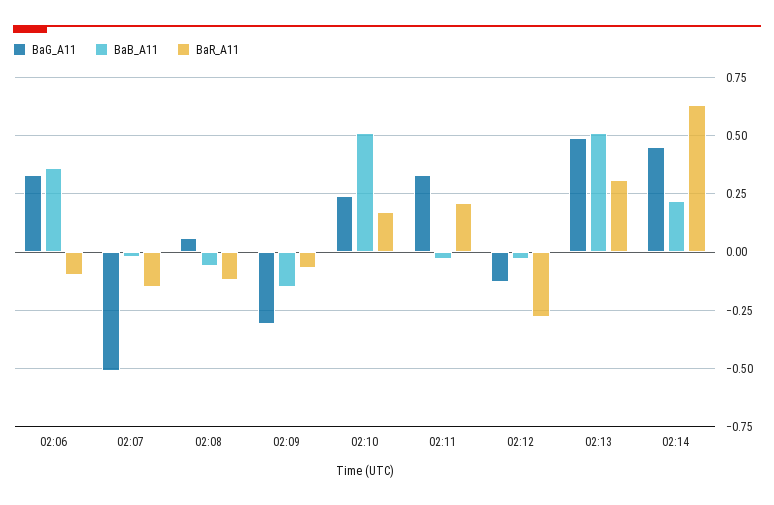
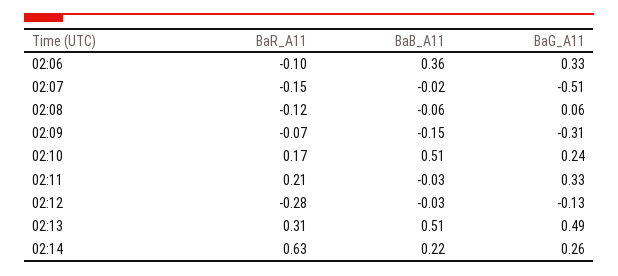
  {
    "BaG_A11": {
      "02:06": 0.33,
      "02:07": -0.51,
      "02:08": 0.06,
      "02:09": -0.31,
      "02:10": 0.24,
      "02:11": 0.33,
      "02:12": -0.13,
      "02:13": 0.49,
-     "02:14": 0.45
+     "02:14": 0.26
    },
    "BaB_A11": {
      "02:06": 0.36,
      "02:07": -0.02,
      "02:08": -0.06,
      "02:09": -0.15,
      "02:10": 0.51,
      "02:11": -0.03,
      "02:12": -0.03,
      "02:13": 0.51,
      "02:14": 0.22
    },
    "BaR_A11": {
      "02:06": -0.1,
      "02:07": -0.15,
      "02:08": -0.12,
      "02:09": -0.07,
      "02:10": 0.17,
      "02:11": 0.21,
      "02:12": -0.28,
      "02:13": 0.31,
      "02:14": 0.63
    }
  }

